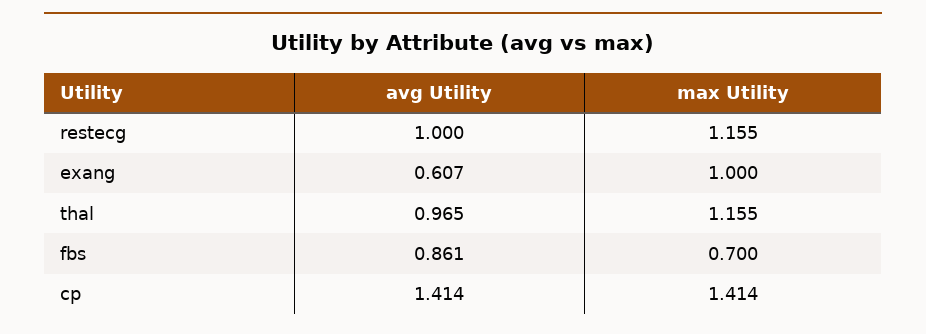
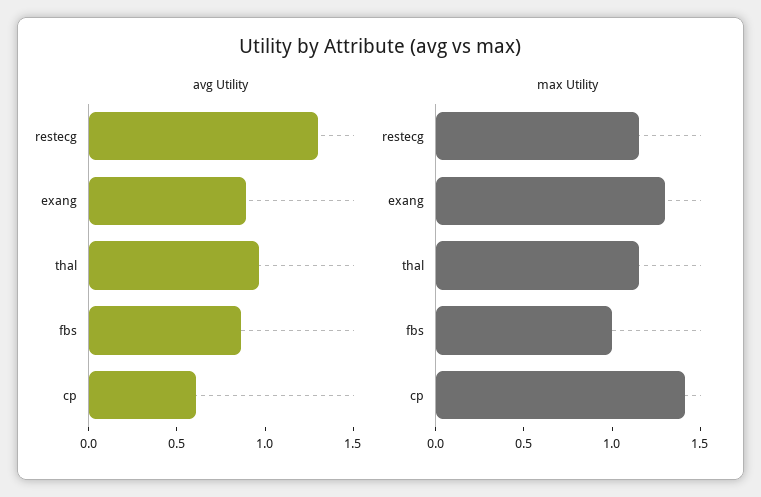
  {
    "avg Utility": {
-     "restecg": 1,
+     "restecg": 1.3,
-     "exang": 0.607,
+     "exang": 0.9,
      "thal": 0.965,
      "fbs": 0.861,
-     "cp": 1.414
+     "cp": 0.6
    },
    "max Utility": {
      "restecg": 1.155,
-     "exang": 1,
+     "exang": 1.3,
      "thal": 1.155,
-     "fbs": 0.7,
+     "fbs": 1,
      "cp": 1.414
    }
  }

